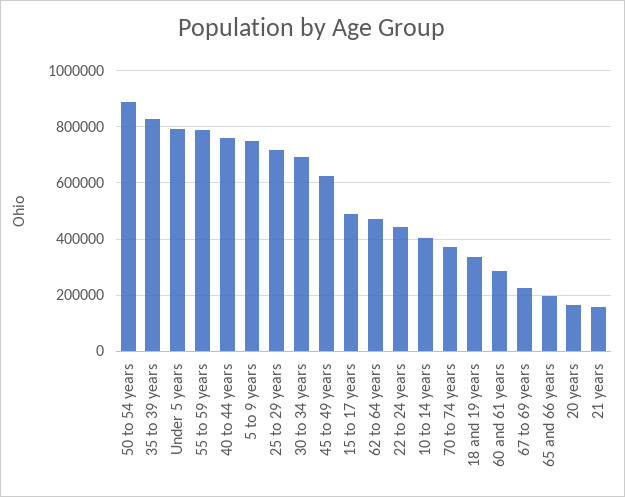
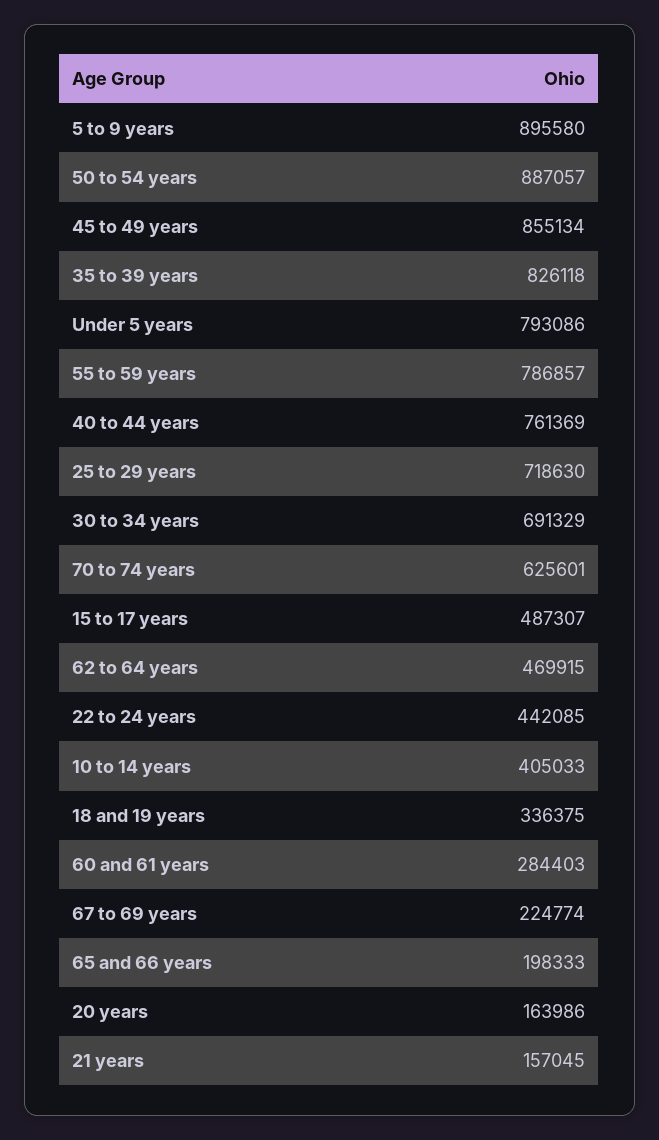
  {
    "50 to 54 years": 887057,
    "35 to 39 years": 826118,
    "Under 5 years": 793086,
    "55 to 59 years": 786857,
    "40 to 44 years": 761369,
-   "5 to 9 years": 750000,
+   "5 to 9 years": 895580,
    "25 to 29 years": 718630,
    "30 to 34 years": 691329,
-   "45 to 49 years": 625000,
+   "45 to 49 years": 855134,
    "15 to 17 years": 487307,
    "62 to 64 years": 469915,
    "22 to 24 years": 442085,
    "10 to 14 years": 405033,
-   "70 to 74 years": 375000,
+   "70 to 74 years": 625601,
    "18 and 19 years": 336375,
    "60 and 61 years": 284403,
    "67 to 69 years": 224774,
    "65 and 66 years": 198333,
    "20 years": 163986,
    "21 years": 157045
  }

